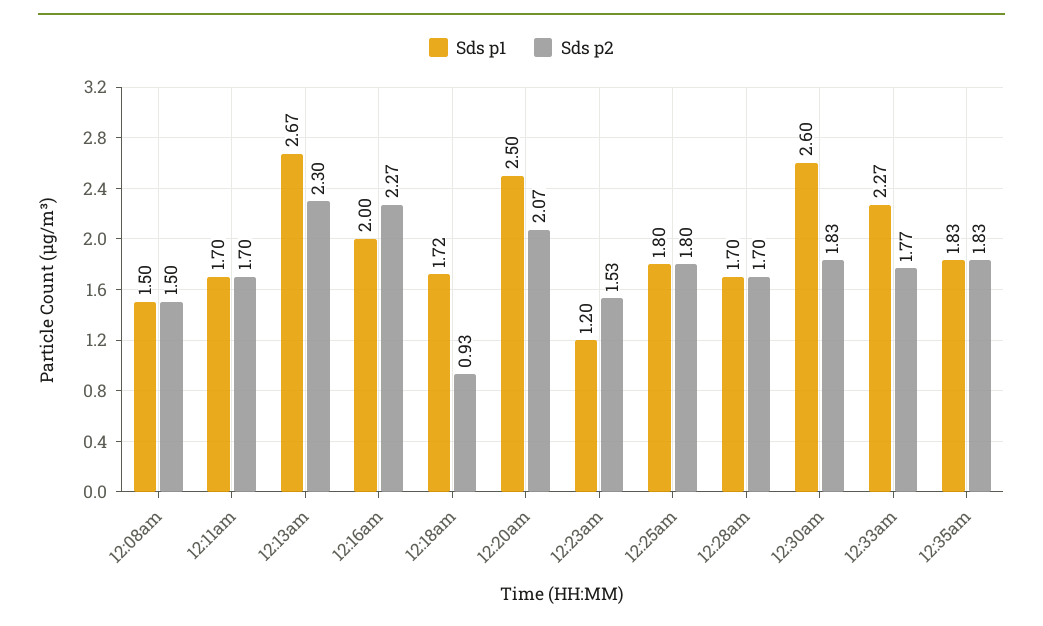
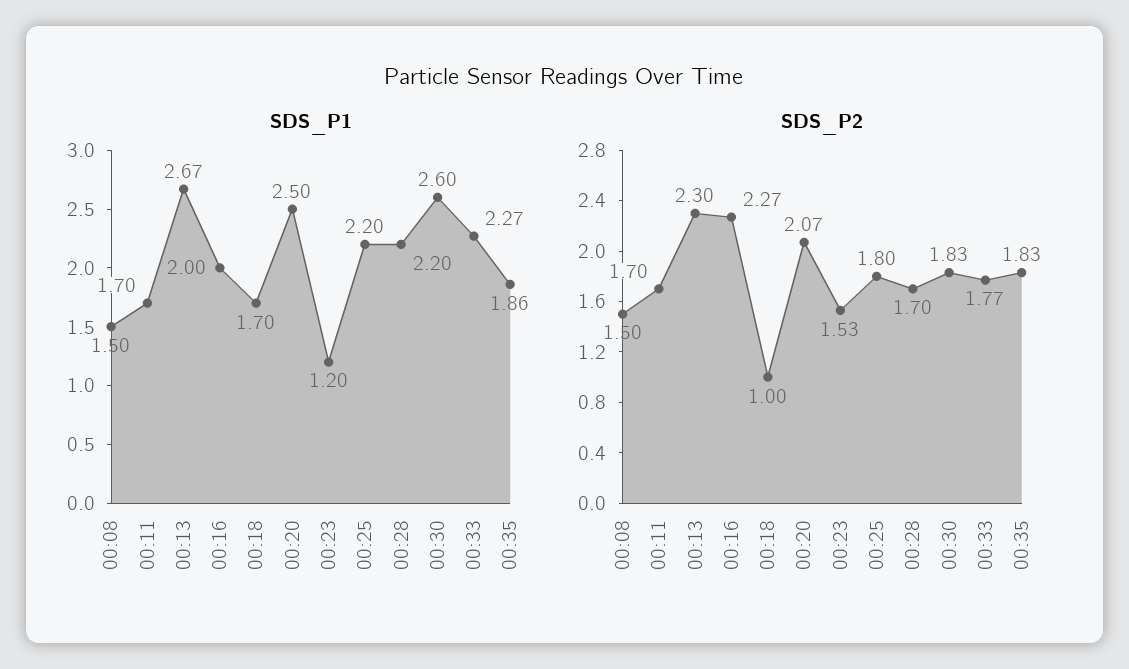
  {
    "Sds p1": {
      "12:08am": 1.5,
      "12:11am": 1.7,
      "12:13am": 2.67,
      "12:16am": 2,
-     "12:18am": 1.72,
+     "12:18am": 1.7,
      "12:20am": 2.5,
      "12:23am": 1.2,
-     "12:25am": 1.8,
+     "12:25am": 2.2,
-     "12:28am": 1.7,
+     "12:28am": 2.2,
      "12:30am": 2.6,
      "12:33am": 2.27,
-     "12:35am": 1.83
+     "12:35am": 1.86
    },
    "Sds p2": {
      "12:08am": 1.5,
      "12:11am": 1.7,
      "12:13am": 2.3,
      "12:16am": 2.27,
-     "12:18am": 0.93,
+     "12:18am": 1,
      "12:20am": 2.07,
      "12:23am": 1.53,
      "12:25am": 1.8,
      "12:28am": 1.7,
      "12:30am": 1.83,
      "12:33am": 1.77,
      "12:35am": 1.83
    }
  }

